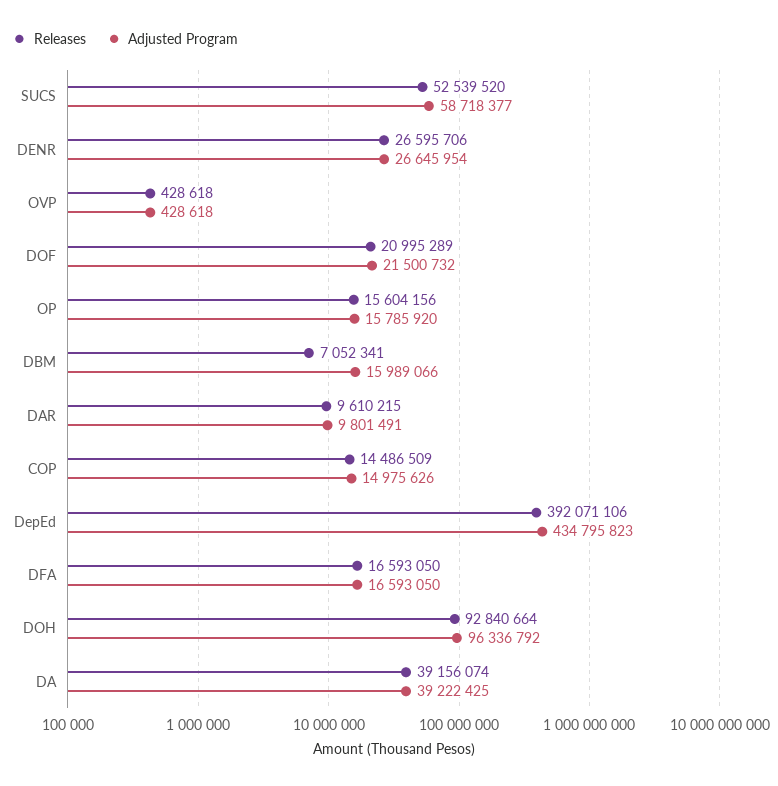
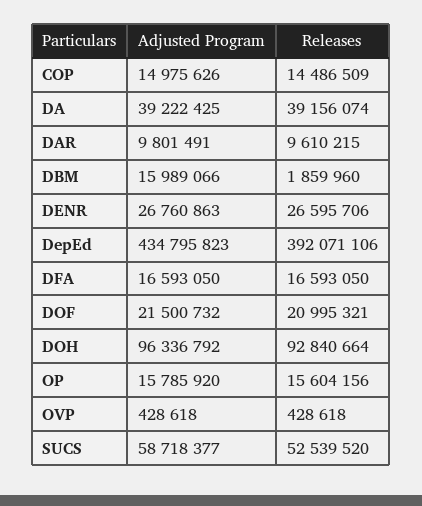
  {
    "Releases": {
      "SUCS": 52539520,
      "DENR": 26595706,
      "OVP": 428618,
-     "DOF": 20995289,
+     "DOF": 20995321,
      "OP": 15604156,
-     "DBM": 7052341,
+     "DBM": 1859960,
      "DAR": 9610215,
      "COP": 14486509,
      "DepEd": 392071106,
      "DFA": 16593050,
      "DOH": 92840664,
      "DA": 39156074
    },
    "Adjusted Program": {
      "SUCS": 58718377,
-     "DENR": 26645954,
+     "DENR": 26760863,
      "OVP": 428618,
      "DOF": 21500732,
      "OP": 15785920,
      "DBM": 15989066,
      "DAR": 9801491,
      "COP": 14975626,
      "DepEd": 434795823,
      "DFA": 16593050,
      "DOH": 96336792,
      "DA": 39222425
    }
  }

